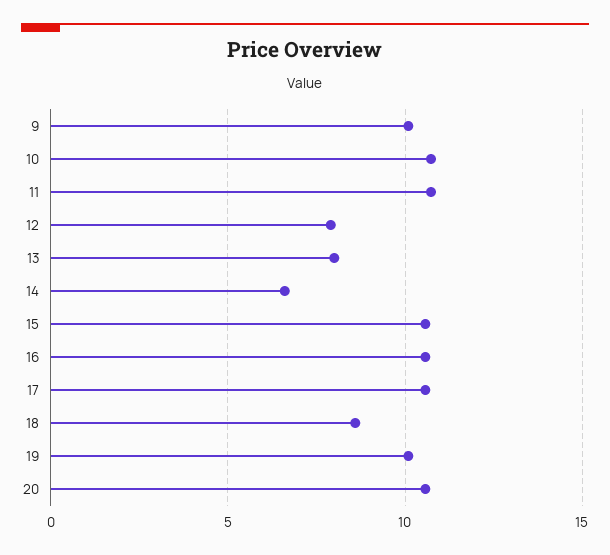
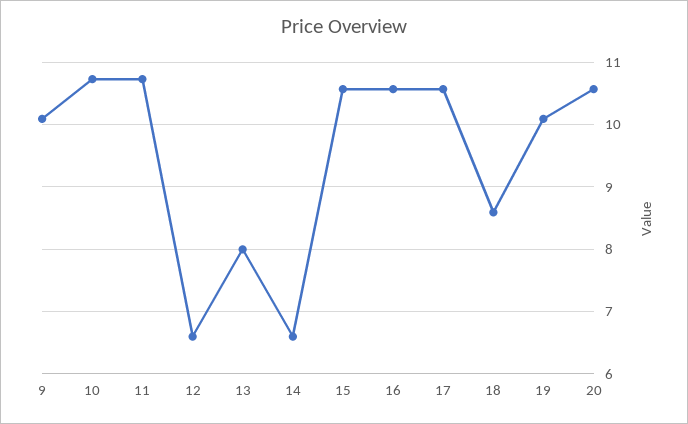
  {
    "9": 10.1,
    "10": 10.7,
    "11": 10.7,
-   "12": 8,
+   "12": 6.6,
    "13": 8,
    "14": 6.6,
    "15": 10.6,
    "16": 10.6,
    "17": 10.6,
    "18": 8.6,
    "19": 10.1,
    "20": 10.6
  }

